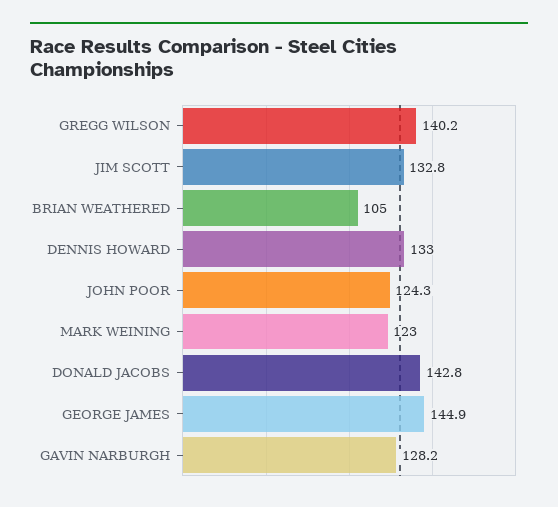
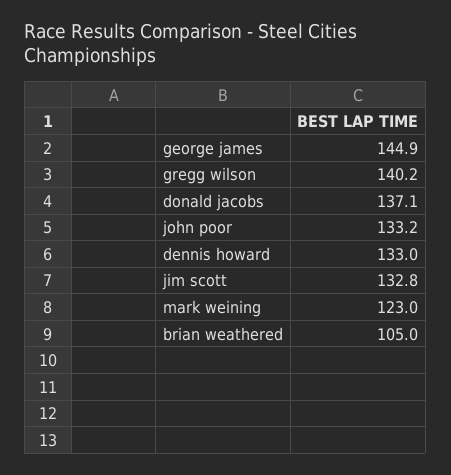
  {
    "GREGG WILSON": 140.2,
    "JIM SCOTT": 132.8,
    "BRIAN WEATHERED": 105,
    "DENNIS HOWARD": 133,
-   "JOHN POOR": 124.3,
+   "JOHN POOR": 133.2,
    "MARK WEINING": 123,
-   "DONALD JACOBS": 142.8,
+   "DONALD JACOBS": 137.1,
-   "GEORGE JAMES": 144.9,
+   "GEORGE JAMES": 144.9
-   "GAVIN NARBURGH": 128.2
  }

